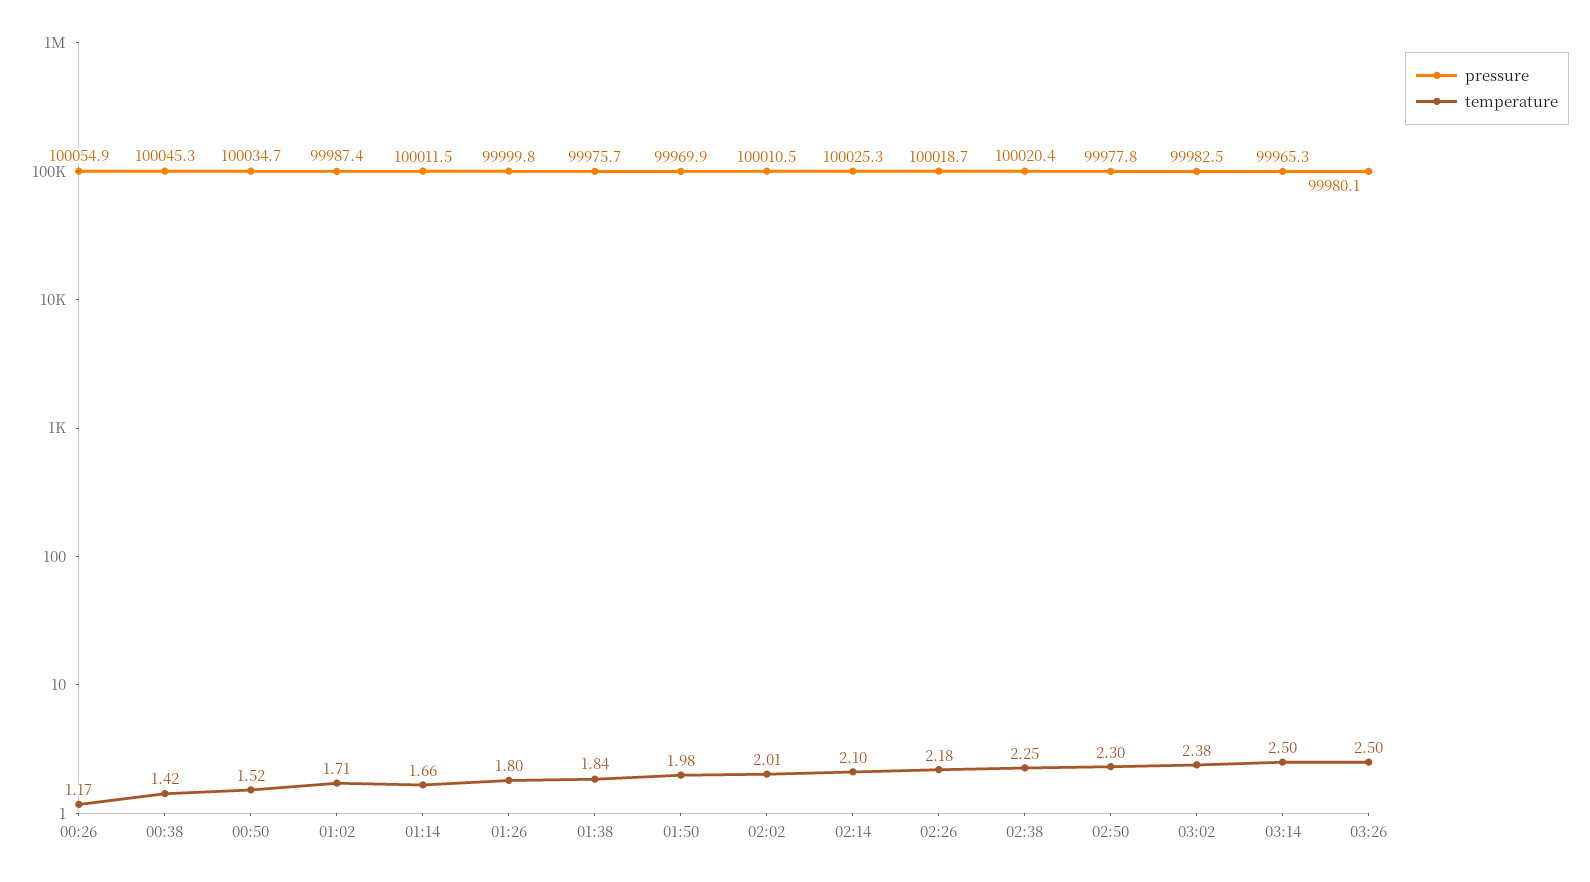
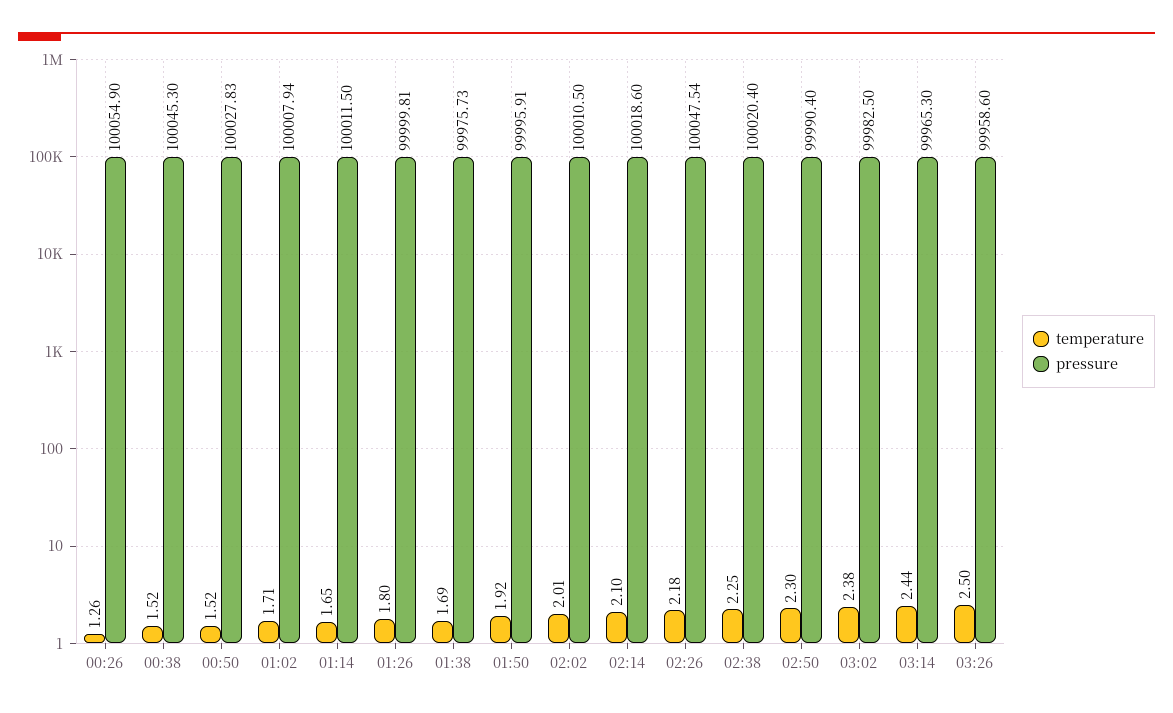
  {
    "pressure": {
      "00:26": 100054.9,
      "00:38": 100045.3,
-     "00:50": 100034.7,
+     "00:50": 100027.83,
-     "01:02": 99987.4,
+     "01:02": 100007.94,
      "01:14": 100011.5,
      "01:26": 99999.81,
      "01:38": 99975.73,
-     "01:50": 99969.9,
+     "01:50": 99995.91,
      "02:02": 100010.5,
-     "02:14": 100025.3,
+     "02:14": 100018.6,
-     "02:26": 100018.7,
+     "02:26": 100047.54,
      "02:38": 100020.4,
-     "02:50": 99977.8,
+     "02:50": 99990.4,
      "03:02": 99982.5,
      "03:14": 99965.3,
-     "03:26": 99980.1
+     "03:26": 99958.6
    },
    "temperature": {
-     "00:26": 1.17,
+     "00:26": 1.26,
-     "00:38": 1.42,
+     "00:38": 1.52,
      "00:50": 1.52,
      "01:02": 1.71,
-     "01:14": 1.66,
+     "01:14": 1.65,
      "01:26": 1.8,
-     "01:38": 1.84,
+     "01:38": 1.69,
-     "01:50": 1.98,
+     "01:50": 1.92,
      "02:02": 2.01,
      "02:14": 2.1,
      "02:26": 2.18,
      "02:38": 2.25,
      "02:50": 2.3,
      "03:02": 2.38,
-     "03:14": 2.5,
+     "03:14": 2.44,
      "03:26": 2.5
    }
  }

